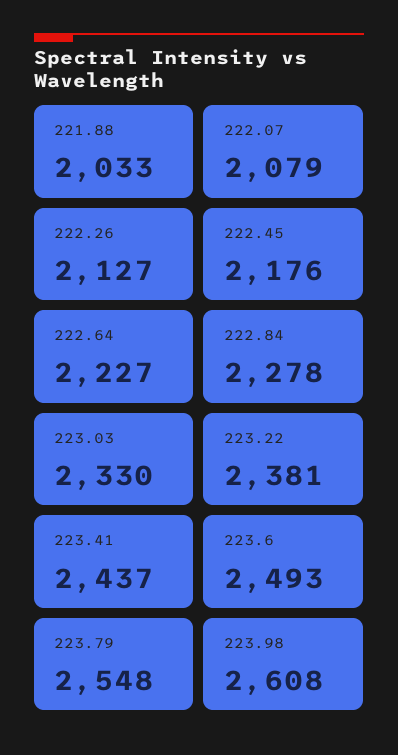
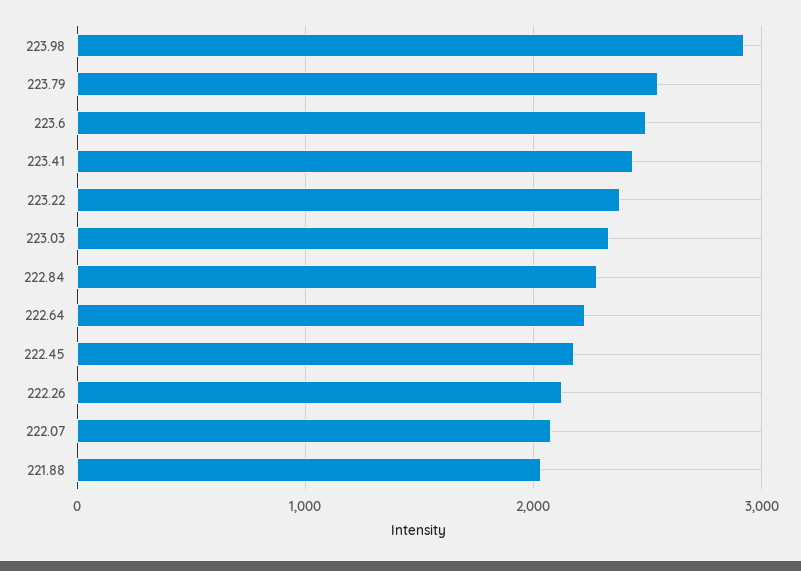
  {
    "221.88": 2033,
    "222.07": 2079,
    "222.26": 2127,
    "222.45": 2176,
    "222.64": 2227,
    "222.84": 2278,
    "223.03": 2330,
    "223.22": 2381,
    "223.41": 2437,
    "223.6": 2493,
    "223.79": 2548,
-   "223.98": 2608
+   "223.98": 2900
  }

